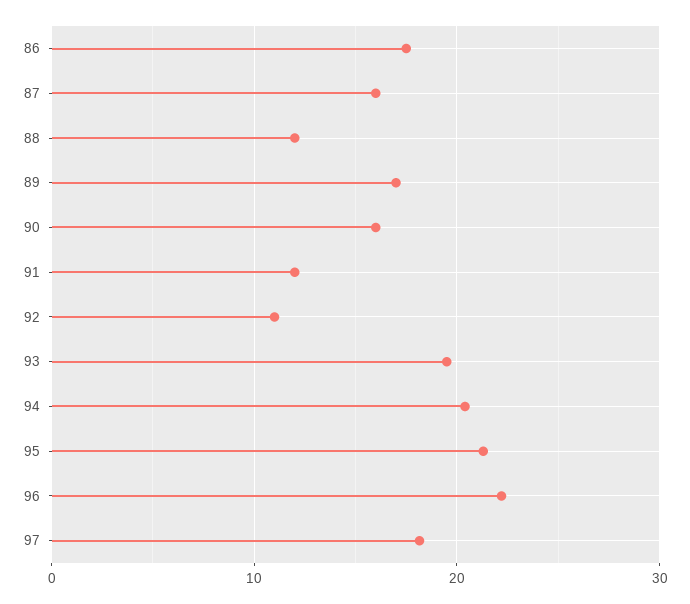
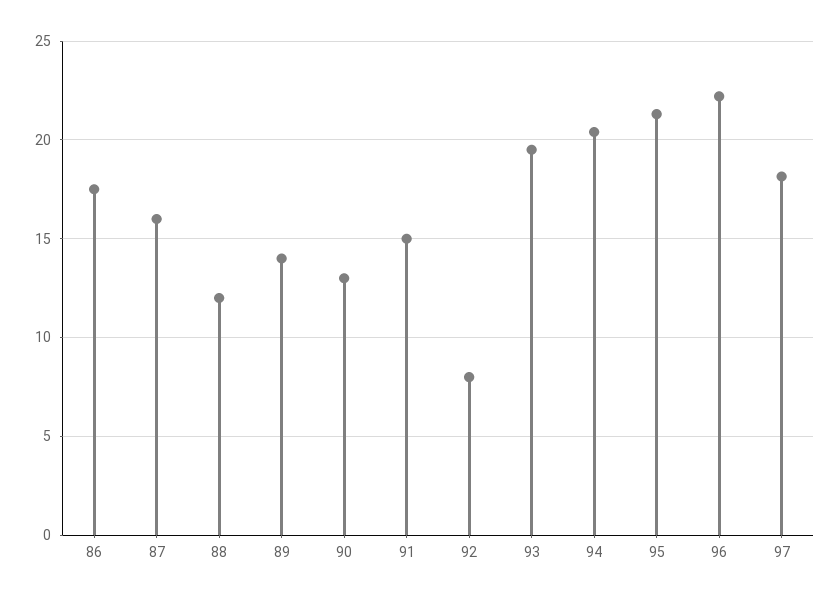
  {
    "86": 17.5,
    "87": 16,
    "88": 12,
-   "89": 17,
+   "89": 14,
-   "90": 16,
+   "90": 13,
-   "91": 12,
+   "91": 15,
-   "92": 11,
+   "92": 8,
    "93": 19.5,
    "94": 20.5,
    "95": 21.5,
    "96": 22,
    "97": 18
  }

